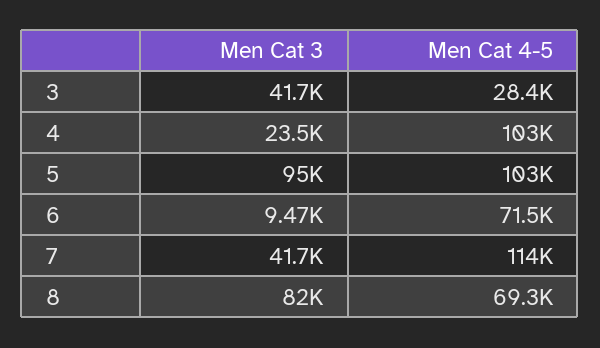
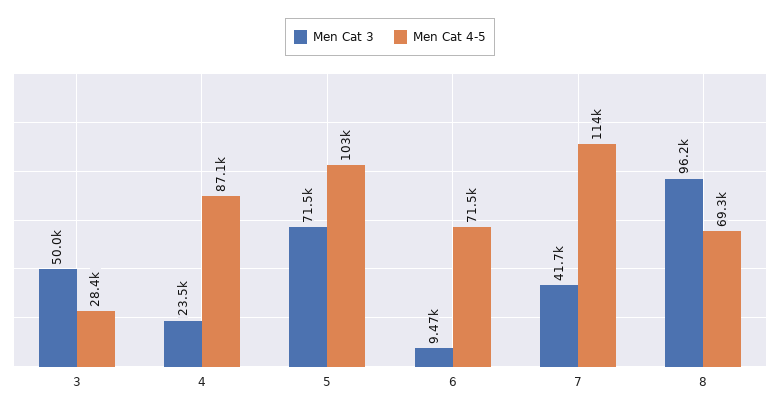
  {
    "Men Cat 3": {
-     "3": 41700,
+     "3": 50000,
      "4": 23500,
-     "5": 95000,
+     "5": 71500,
      "6": 9470,
      "7": 41700,
-     "8": 82000
+     "8": 96200
    },
    "Men Cat 4-5": {
      "3": 28400,
-     "4": 103000,
+     "4": 87100,
      "5": 103000,
      "6": 71500,
      "7": 114000,
      "8": 69300
    }
  }

